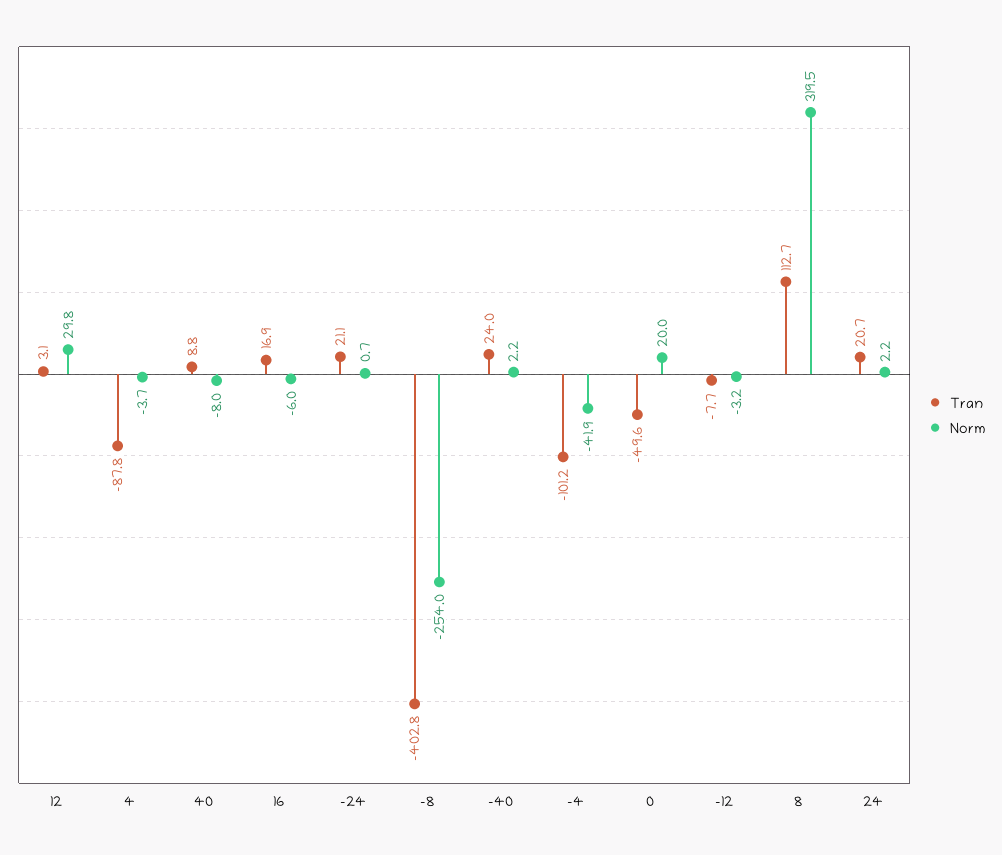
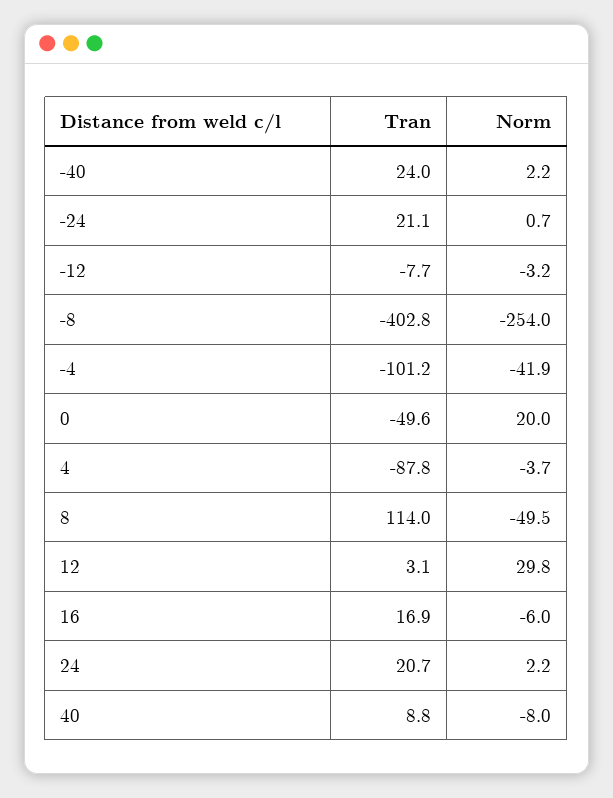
  {
    "Tran": {
      "12": 3.1,
      "4": -87.8,
      "40": 8.8,
      "16": 16.9,
      "-24": 21.1,
      "-8": -402.8,
      "-40": 24,
      "-4": -101.2,
      "0": -49.6,
      "-12": -7.7,
-     "8": 112.7,
+     "8": 114,
      "24": 20.7
    },
    "Norm": {
      "12": 29.8,
      "4": -3.7,
      "40": -8,
      "16": -6,
      "-24": 0.7,
      "-8": -254,
      "-40": 2.2,
      "-4": -41.9,
      "0": 20,
      "-12": -3.2,
-     "8": 319.5,
+     "8": -49.5,
      "24": 2.2
    }
  }

